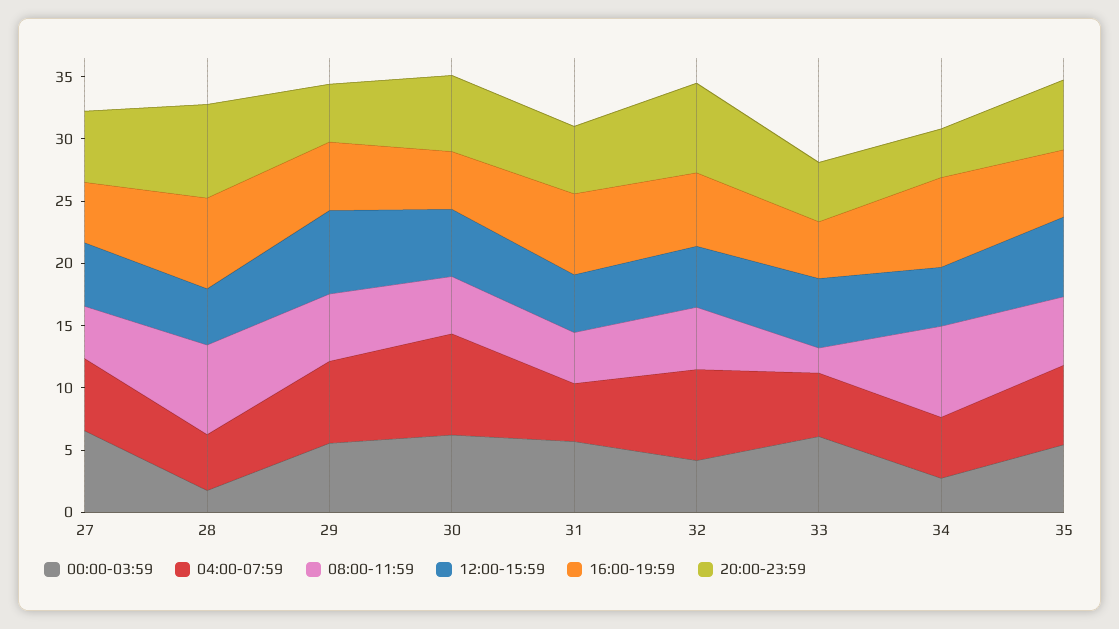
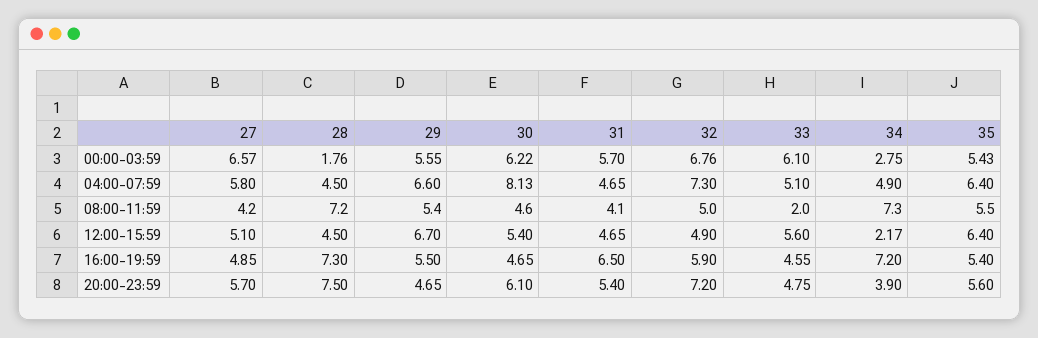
  {
    "00:00-03:59": {
      "27": 6.57,
      "28": 1.76,
      "29": 5.55,
      "30": 6.22,
      "31": 5.7,
-     "32": 4,
+     "32": 6.76,
      "33": 6.1,
      "34": 2.75,
      "35": 5.43
    },
    "04:00-07:59": {
      "27": 5.8,
      "28": 4.5,
      "29": 6.6,
      "30": 8.13,
      "31": 4.65,
      "32": 7.3,
      "33": 5.1,
      "34": 4.9,
      "35": 6.4
    },
    "08:00-11:59": {
      "27": 4.2,
      "28": 7.2,
      "29": 5.4,
      "30": 4.6,
      "31": 4.1,
      "32": 5,
      "33": 2,
      "34": 7.3,
      "35": 5.5
    },
    "12:00-15:59": {
      "27": 5.1,
      "28": 4.5,
      "29": 6.7,
      "30": 5.4,
      "31": 4.65,
      "32": 4.9,
      "33": 5.6,
-     "34": 5,
+     "34": 2.17,
      "35": 6.4
    },
    "16:00-19:59": {
      "27": 4.85,
      "28": 7.3,
      "29": 5.5,
      "30": 4.65,
      "31": 6.5,
      "32": 5.9,
      "33": 4.55,
      "34": 7.2,
      "35": 5.4
    },
    "20:00-23:59": {
      "27": 5.7,
      "28": 7.5,
      "29": 4.65,
      "30": 6.1,
      "31": 5.4,
      "32": 7.2,
      "33": 4.75,
      "34": 3.9,
      "35": 5.6
    }
  }

